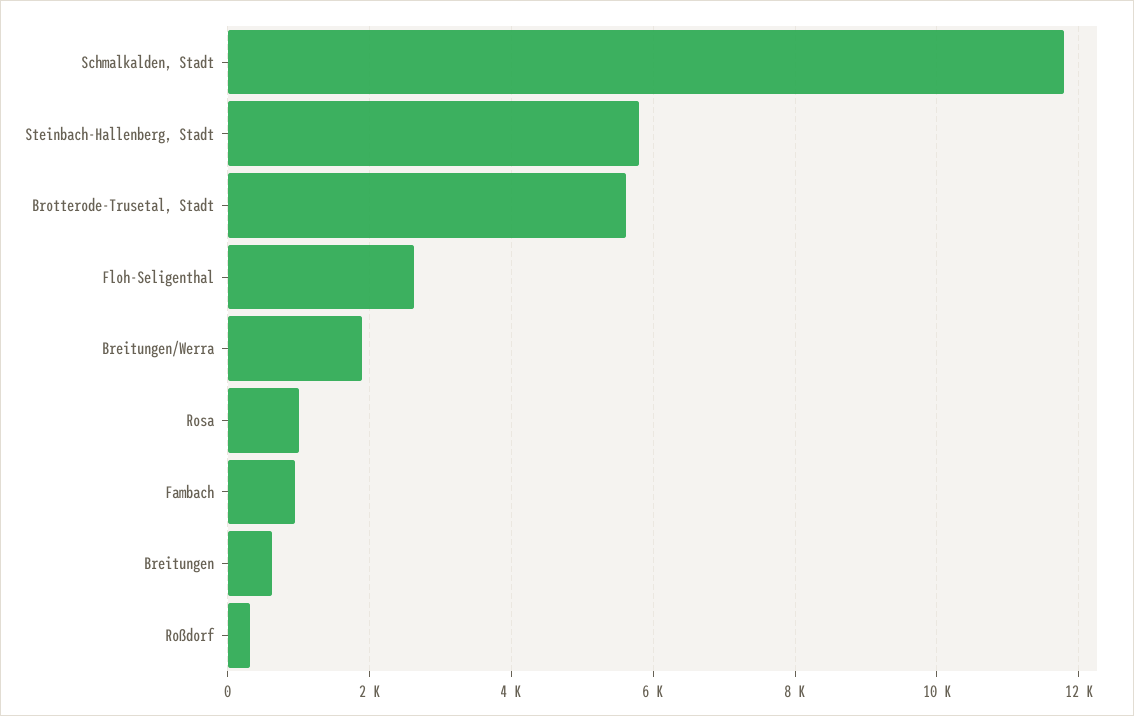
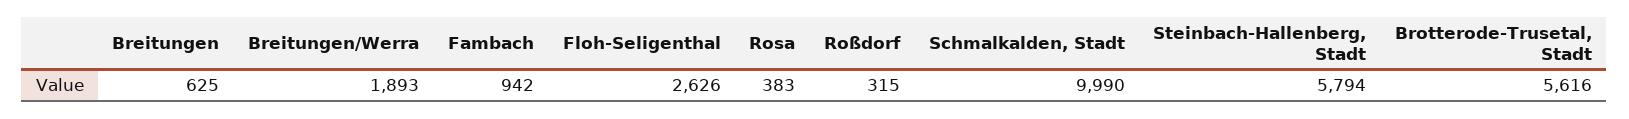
  {
-   "Schmalkalden, Stadt": 11800,
+   "Schmalkalden, Stadt": 9990,
    "Steinbach-Hallenberg, Stadt": 5794,
    "Brotterode-Trusetal, Stadt": 5616,
    "Floh-Seligenthal": 2626,
    "Breitungen/Werra": 1893,
-   "Rosa": 1000,
+   "Rosa": 383,
    "Fambach": 942,
    "Breitungen": 625,
    "Roßdorf": 315
  }

